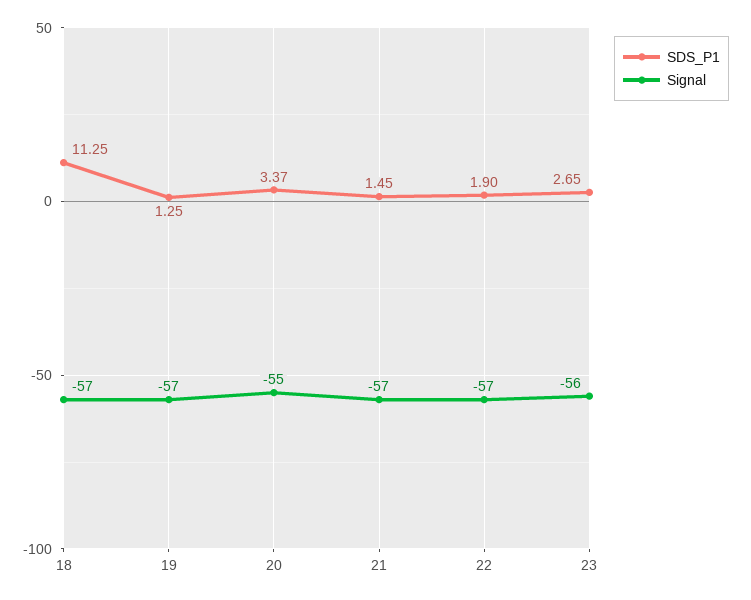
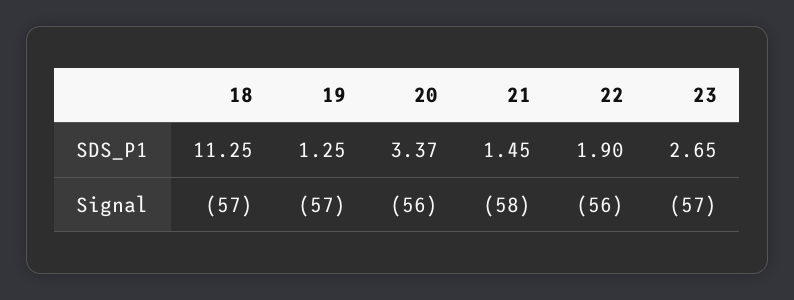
  {
    "SDS_P1": {
      "18": 11.25,
      "19": 1.25,
      "20": 3.37,
      "21": 1.45,
      "22": 1.9,
      "23": 2.65
    },
    "Signal": {
      "18": -57,
      "19": -57,
-     "20": -55,
+     "20": -56,
-     "21": -57,
+     "21": -58,
-     "22": -57,
+     "22": -56,
-     "23": -56
+     "23": -57
    }
  }

